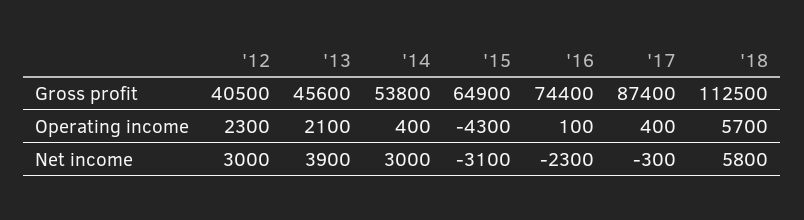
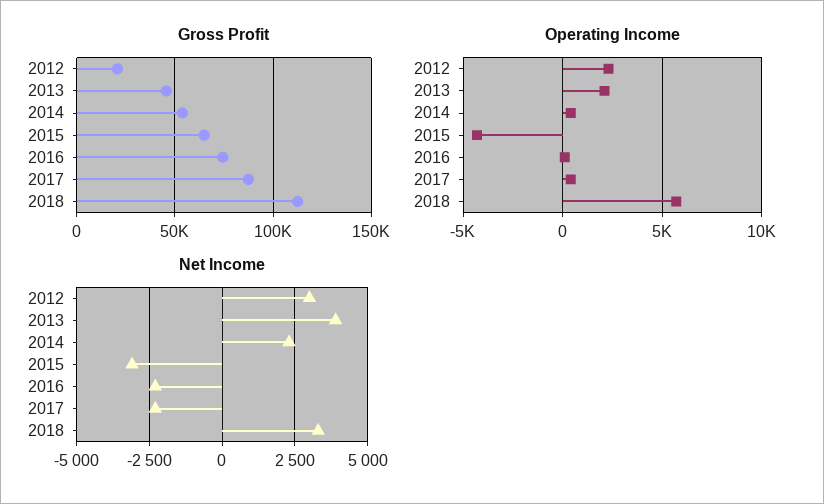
  {
    "Gross profit": {
-     "'12": 40500,
+     "'12": 20000,
      "'13": 45600,
      "'14": 53800,
      "'15": 64900,
      "'16": 74400,
      "'17": 87400,
      "'18": 112500
    },
    "Operating income": {
      "'12": 2300,
      "'13": 2100,
      "'14": 400,
      "'15": -4300,
      "'16": 100,
      "'17": 400,
      "'18": 5700
    },
    "Net income": {
      "'12": 3000,
      "'13": 3900,
-     "'14": 3000,
+     "'14": 2250,
      "'15": -3100,
      "'16": -2300,
-     "'17": -300,
+     "'17": -2250,
-     "'18": 5800
+     "'18": 3250
    }
  }

